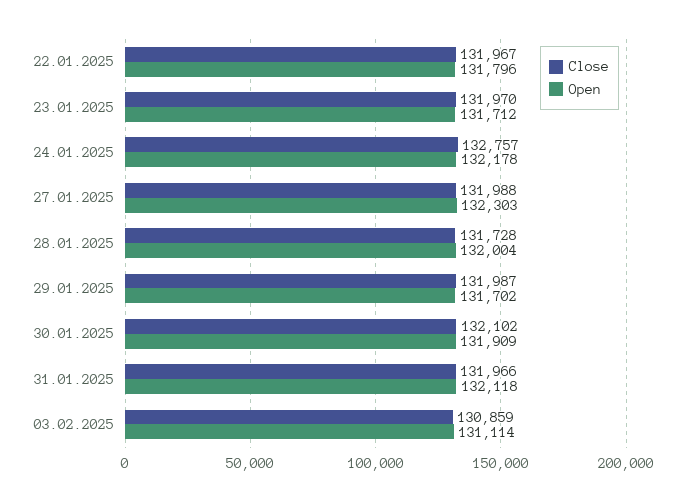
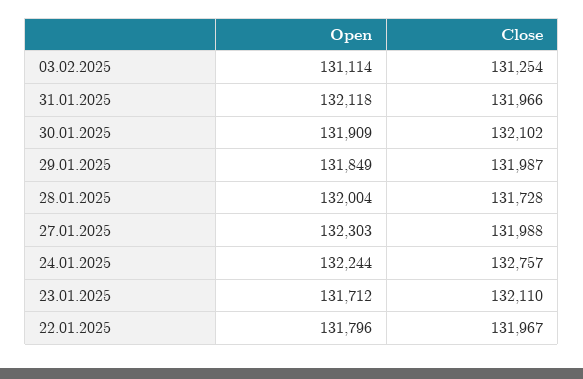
  {
    "Close": {
      "22.01.2025": 131967,
-     "23.01.2025": 131970,
+     "23.01.2025": 132110,
      "24.01.2025": 132757,
      "27.01.2025": 131988,
      "28.01.2025": 131728,
      "29.01.2025": 131987,
      "30.01.2025": 132102,
      "31.01.2025": 131966,
-     "03.02.2025": 130859
+     "03.02.2025": 131254
    },
    "Open": {
      "22.01.2025": 131796,
      "23.01.2025": 131712,
-     "24.01.2025": 132178,
+     "24.01.2025": 132244,
      "27.01.2025": 132303,
      "28.01.2025": 132004,
-     "29.01.2025": 131702,
+     "29.01.2025": 131849,
      "30.01.2025": 131909,
      "31.01.2025": 132118,
      "03.02.2025": 131114
    }
  }

